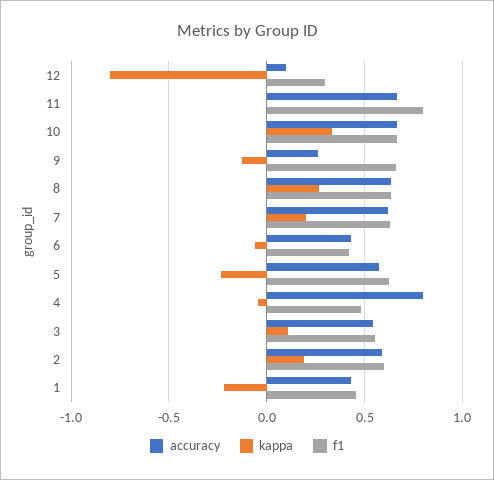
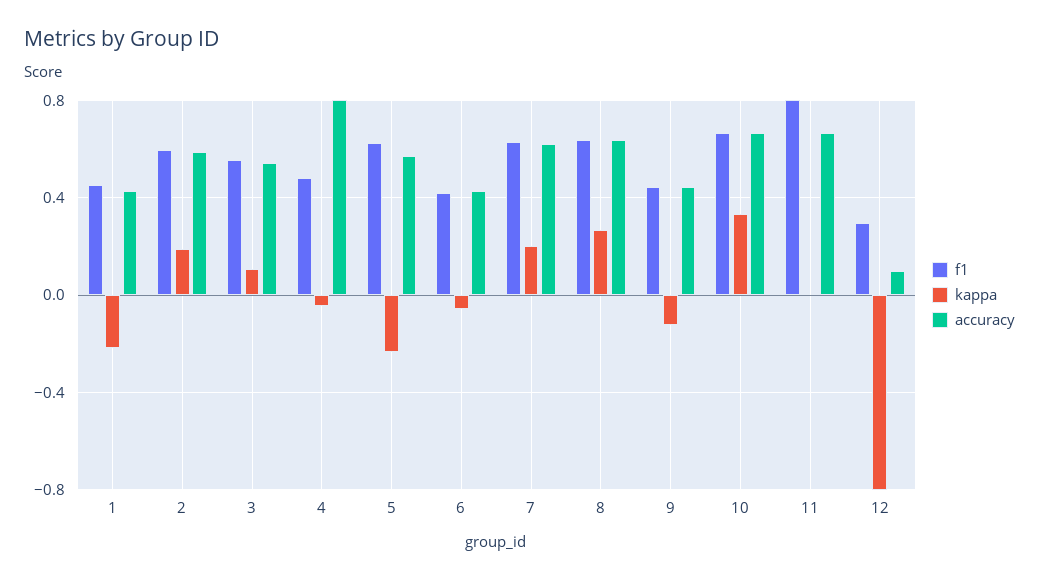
  {
    "accuracy": {
      "12": 0.1,
      "11": 0.65,
      "10": 0.65,
-     "9": 0.25,
+     "9": 0.45,
      "8": 0.65,
      "7": 0.6,
      "6": 0.45,
      "5": 0.55,
      "4": 0.8,
      "3": 0.55,
      "2": 0.6,
      "1": 0.45
    },
    "kappa": {
      "12": -0.8,
      "11": 0,
      "10": 0.35,
      "9": -0.15,
      "8": 0.25,
      "7": 0.2,
      "6": -0.05,
      "5": -0.25,
      "4": -0.05,
      "3": 0.1,
      "2": 0.2,
      "1": -0.2
    },
    "f1": {
      "12": 0.3,
      "11": 0.8,
      "10": 0.65,
-     "9": 0.65,
+     "9": 0.45,
      "8": 0.65,
      "7": 0.65,
      "6": 0.4,
      "5": 0.6,
      "4": 0.5,
      "3": 0.55,
      "2": 0.6,
      "1": 0.45
    }
  }

